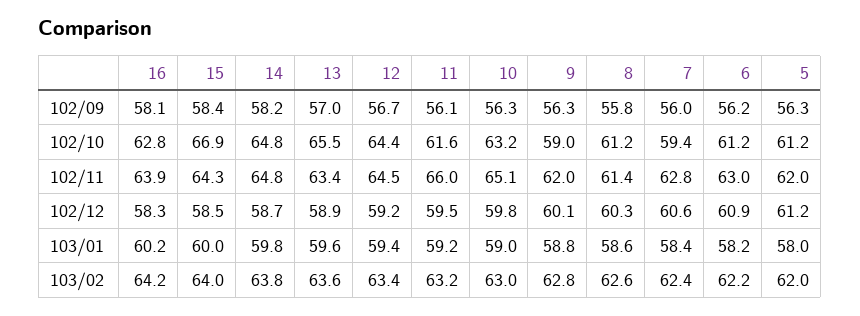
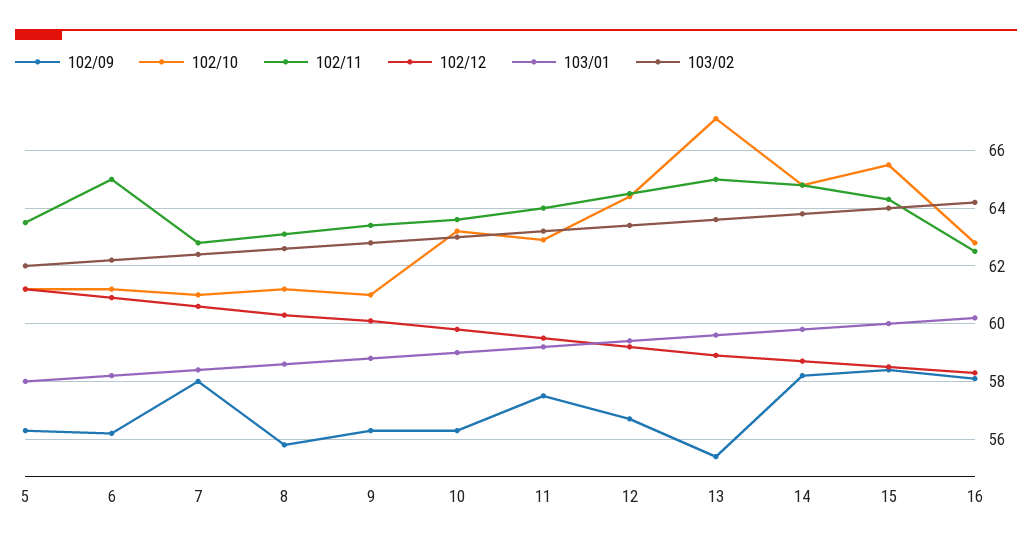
  {
    "102/09": {
      "16": 58.1,
      "15": 58.4,
      "14": 58.2,
-     "13": 57,
+     "13": 55.5,
      "12": 56.7,
-     "11": 56.1,
+     "11": 57.5,
      "10": 56.3,
      "9": 56.3,
      "8": 55.8,
-     "7": 56,
+     "7": 58,
      "6": 56.2,
      "5": 56.3
    },
    "102/10": {
      "16": 62.8,
-     "15": 66.9,
+     "15": 65.5,
      "14": 64.8,
-     "13": 65.5,
+     "13": 67,
      "12": 64.4,
-     "11": 61.6,
+     "11": 63,
      "10": 63.2,
-     "9": 59,
+     "9": 61,
      "8": 61.2,
-     "7": 59.4,
+     "7": 61,
      "6": 61.2,
      "5": 61.2
    },
    "102/11": {
-     "16": 63.9,
+     "16": 62.5,
      "15": 64.3,
      "14": 64.8,
-     "13": 63.4,
+     "13": 65,
      "12": 64.5,
-     "11": 66,
+     "11": 64,
-     "10": 65.1,
+     "10": 63.5,
-     "9": 62,
+     "9": 63.5,
-     "8": 61.4,
+     "8": 63,
      "7": 62.8,
-     "6": 63,
+     "6": 65,
-     "5": 62
+     "5": 63.5
    },
    "102/12": {
      "16": 58.3,
      "15": 58.5,
      "14": 58.7,
      "13": 58.9,
      "12": 59.2,
      "11": 59.5,
      "10": 59.8,
      "9": 60.1,
      "8": 60.3,
      "7": 60.6,
      "6": 60.9,
      "5": 61.2
    },
    "103/01": {
      "16": 60.2,
      "15": 60,
      "14": 59.8,
      "13": 59.6,
      "12": 59.4,
      "11": 59.2,
      "10": 59,
      "9": 58.8,
      "8": 58.6,
      "7": 58.4,
      "6": 58.2,
      "5": 58
    },
    "103/02": {
      "16": 64.2,
      "15": 64,
      "14": 63.8,
      "13": 63.6,
      "12": 63.4,
      "11": 63.2,
      "10": 63,
      "9": 62.8,
      "8": 62.6,
      "7": 62.4,
      "6": 62.2,
      "5": 62
    }
  }

